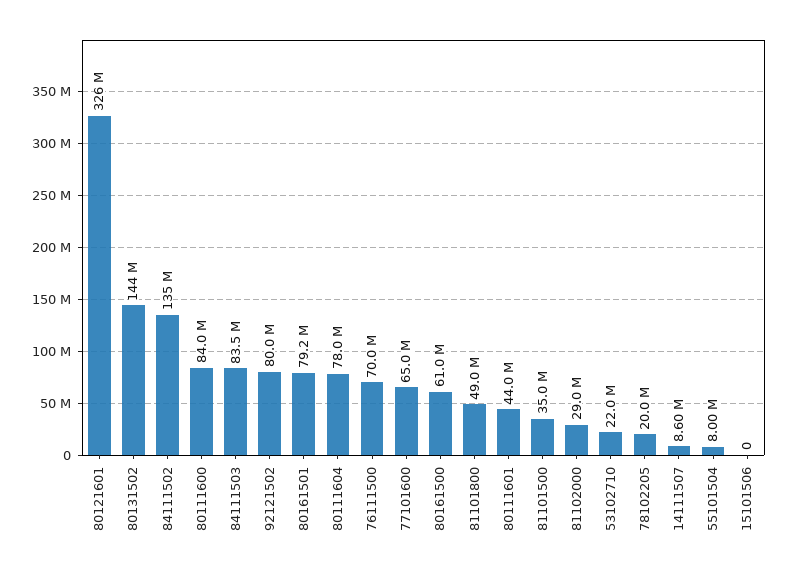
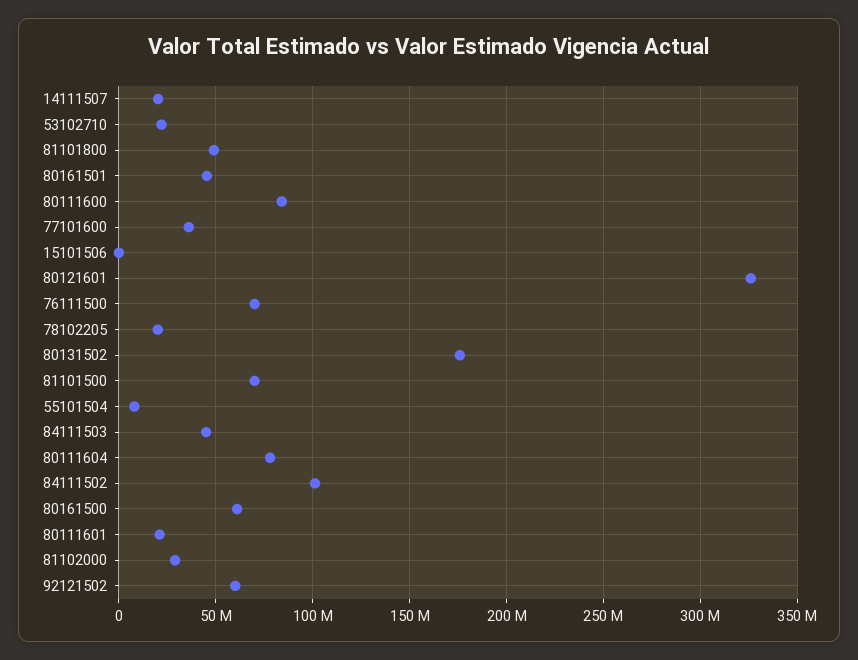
  {
    "80121601": 326000000,
-   "80131502": 144000000,
+   "80131502": 175000000,
-   "84111502": 135000000,
+   "84111502": 100000000,
    "80111600": 84000000,
-   "84111503": 83500000,
+   "84111503": 45000000,
-   "92121502": 80000000,
+   "92121502": 60000000,
-   "80161501": 79200000,
+   "80161501": 45000000,
    "80111604": 78000000,
    "76111500": 70000000,
-   "77101600": 65000000,
+   "77101600": 35000000,
    "80161500": 61000000,
    "81101800": 49000000,
-   "80111601": 44000000,
+   "80111601": 20000000,
-   "81101500": 35000000,
+   "81101500": 70000000,
    "81102000": 29000000,
    "53102710": 22000000,
    "78102205": 20000000,
-   "14111507": 8600000,
+   "14111507": 20000000,
    "55101504": 8000000,
    "15101506": 0
  }

